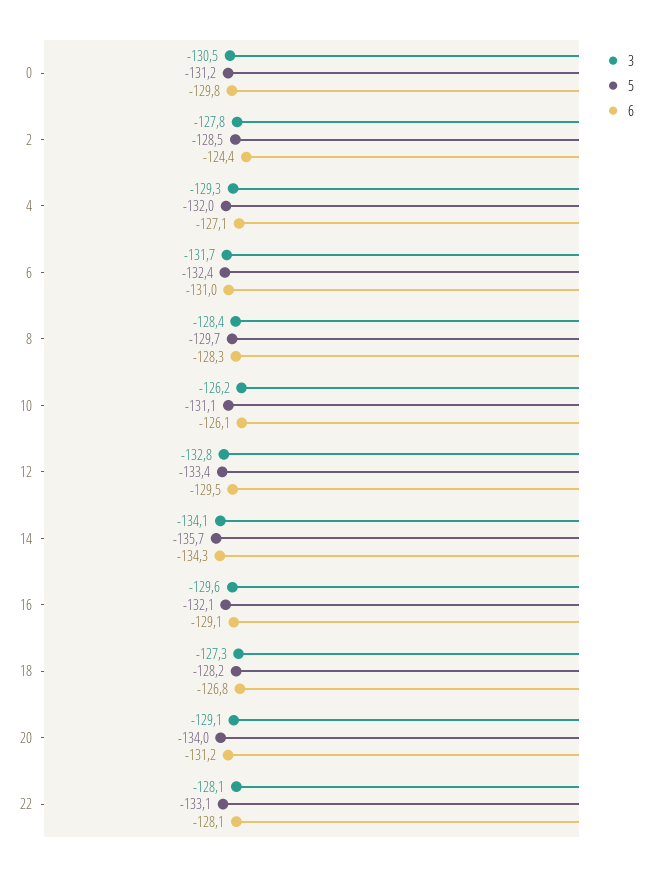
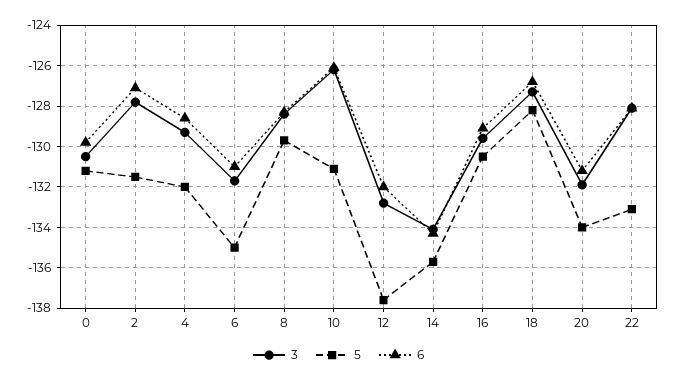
  {
    "3": {
      "0": -130.5,
      "2": -127.8,
      "4": -129.3,
      "6": -131.7,
      "8": -128.4,
      "10": -126.2,
      "12": -132.8,
      "14": -134.1,
      "16": -129.6,
      "18": -127.3,
-     "20": -129.1,
+     "20": -132,
      "22": -128.1
    },
    "5": {
      "0": -131.2,
-     "2": -128.5,
+     "2": -131.5,
      "4": -132,
-     "6": -132.4,
+     "6": -135,
      "8": -129.7,
      "10": -131.1,
-     "12": -133.4,
+     "12": -137.5,
      "14": -135.7,
-     "16": -132.1,
+     "16": -130.5,
      "18": -128.2,
      "20": -134,
      "22": -133.1
    },
    "6": {
      "0": -129.8,
-     "2": -124.4,
+     "2": -127,
-     "4": -127.1,
+     "4": -128.5,
      "6": -131,
      "8": -128.3,
      "10": -126.1,
-     "12": -129.5,
+     "12": -132,
      "14": -134.3,
      "16": -129.1,
      "18": -126.8,
      "20": -131.2,
      "22": -128.1
    }
  }

